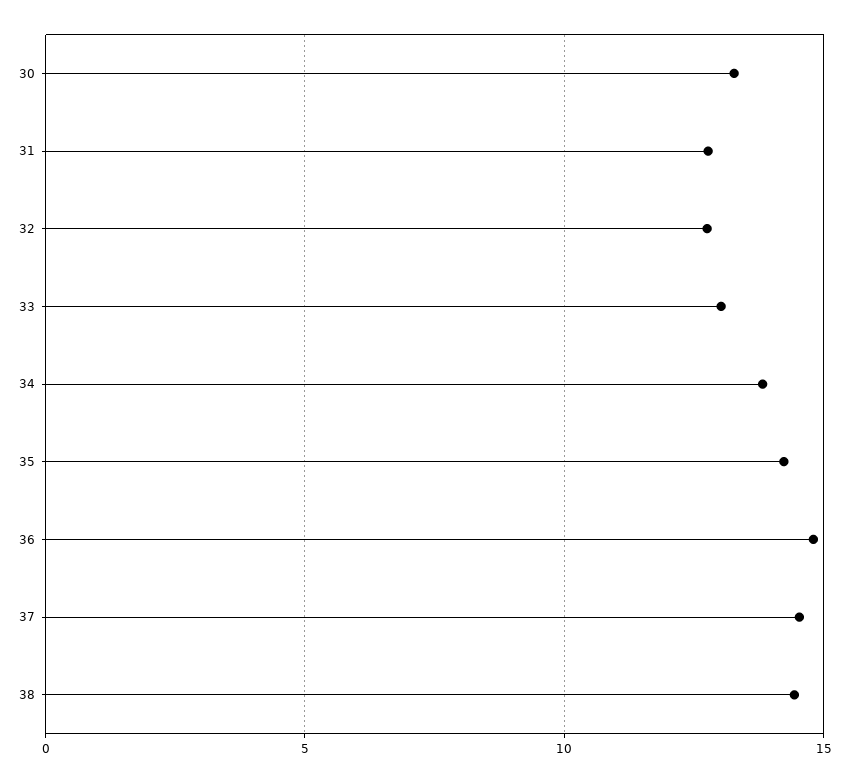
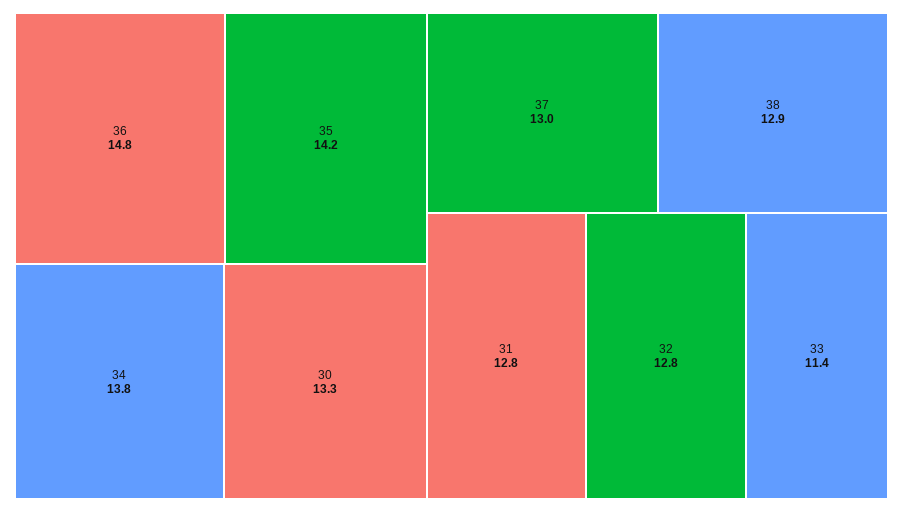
  {
    "30": 13.3,
    "31": 12.8,
    "32": 12.8,
-   "33": 13,
+   "33": 11.4,
    "34": 13.8,
    "35": 14.2,
    "36": 14.8,
-   "37": 14.5,
+   "37": 13,
-   "38": 14.5
+   "38": 12.9
  }

